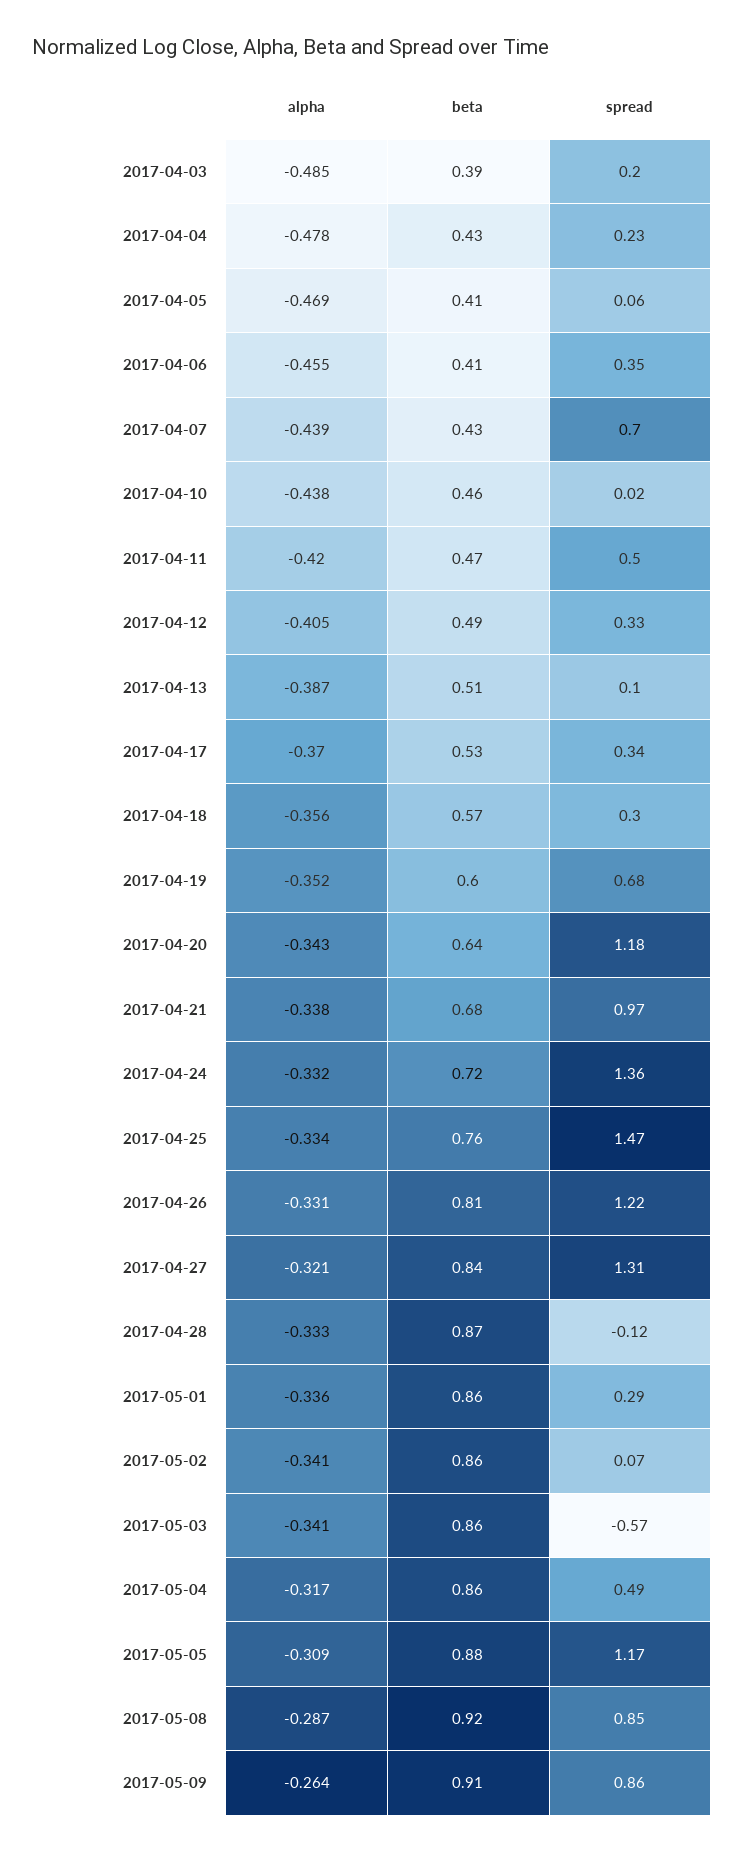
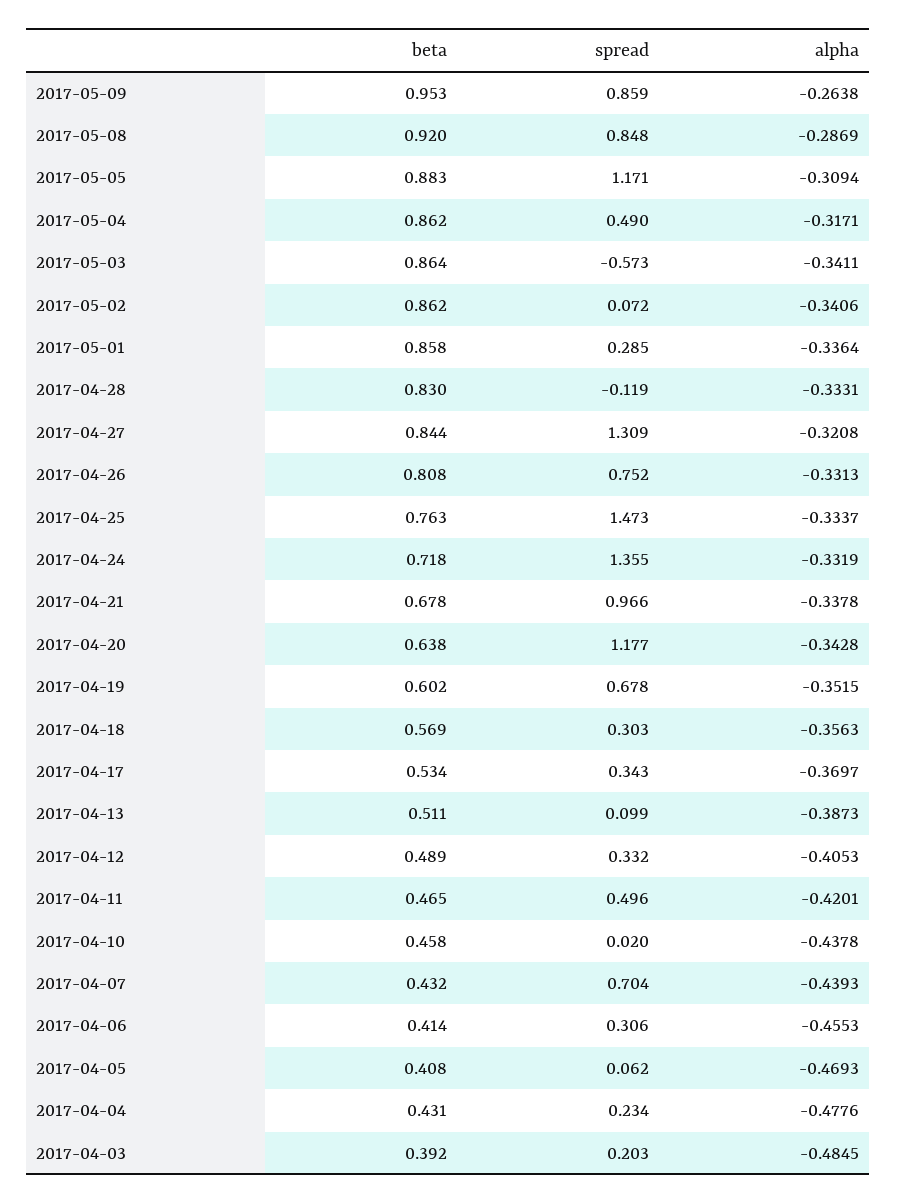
  {
    "alpha": {
      "2017-04-03": -0.4845,
      "2017-04-04": -0.4776,
      "2017-04-05": -0.4693,
      "2017-04-06": -0.4553,
      "2017-04-07": -0.4393,
      "2017-04-10": -0.4378,
      "2017-04-11": -0.4201,
      "2017-04-12": -0.4053,
      "2017-04-13": -0.3873,
      "2017-04-17": -0.3697,
      "2017-04-18": -0.3563,
      "2017-04-19": -0.3515,
      "2017-04-20": -0.3428,
      "2017-04-21": -0.3378,
      "2017-04-24": -0.3319,
      "2017-04-25": -0.3337,
      "2017-04-26": -0.3313,
      "2017-04-27": -0.3208,
      "2017-04-28": -0.3331,
      "2017-05-01": -0.3364,
      "2017-05-02": -0.3406,
      "2017-05-03": -0.3411,
      "2017-05-04": -0.3171,
      "2017-05-05": -0.3094,
      "2017-05-08": -0.2869,
      "2017-05-09": -0.2638
    },
    "beta": {
      "2017-04-03": 0.392,
      "2017-04-04": 0.431,
      "2017-04-05": 0.408,
      "2017-04-06": 0.414,
      "2017-04-07": 0.432,
      "2017-04-10": 0.458,
      "2017-04-11": 0.465,
      "2017-04-12": 0.489,
      "2017-04-13": 0.511,
      "2017-04-17": 0.534,
      "2017-04-18": 0.569,
      "2017-04-19": 0.602,
      "2017-04-20": 0.638,
      "2017-04-21": 0.678,
      "2017-04-24": 0.718,
      "2017-04-25": 0.763,
      "2017-04-26": 0.808,
      "2017-04-27": 0.844,
-     "2017-04-28": 0.87,
+     "2017-04-28": 0.83,
      "2017-05-01": 0.858,
      "2017-05-02": 0.862,
      "2017-05-03": 0.864,
      "2017-05-04": 0.862,
      "2017-05-05": 0.883,
      "2017-05-08": 0.92,
-     "2017-05-09": 0.91
+     "2017-05-09": 0.953
    },
    "spread": {
      "2017-04-03": 0.203,
      "2017-04-04": 0.234,
      "2017-04-05": 0.062,
-     "2017-04-06": 0.35,
+     "2017-04-06": 0.306,
      "2017-04-07": 0.704,
      "2017-04-10": 0.02,
      "2017-04-11": 0.496,
      "2017-04-12": 0.332,
      "2017-04-13": 0.099,
      "2017-04-17": 0.343,
      "2017-04-18": 0.303,
      "2017-04-19": 0.678,
      "2017-04-20": 1.177,
      "2017-04-21": 0.966,
      "2017-04-24": 1.355,
      "2017-04-25": 1.473,
-     "2017-04-26": 1.22,
+     "2017-04-26": 0.752,
      "2017-04-27": 1.309,
      "2017-04-28": -0.119,
      "2017-05-01": 0.285,
      "2017-05-02": 0.072,
      "2017-05-03": -0.573,
      "2017-05-04": 0.49,
      "2017-05-05": 1.171,
      "2017-05-08": 0.848,
      "2017-05-09": 0.859
    }
  }

